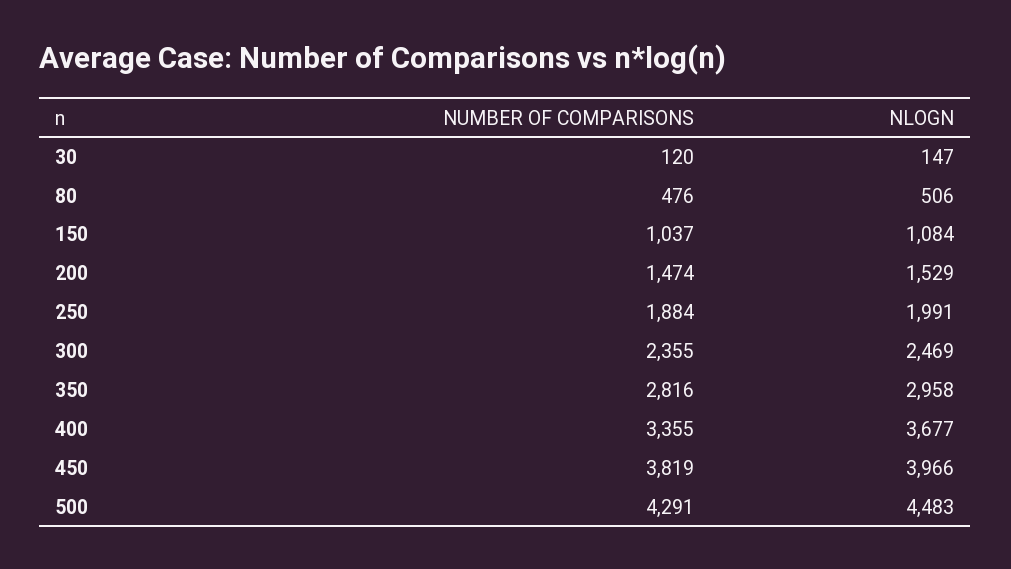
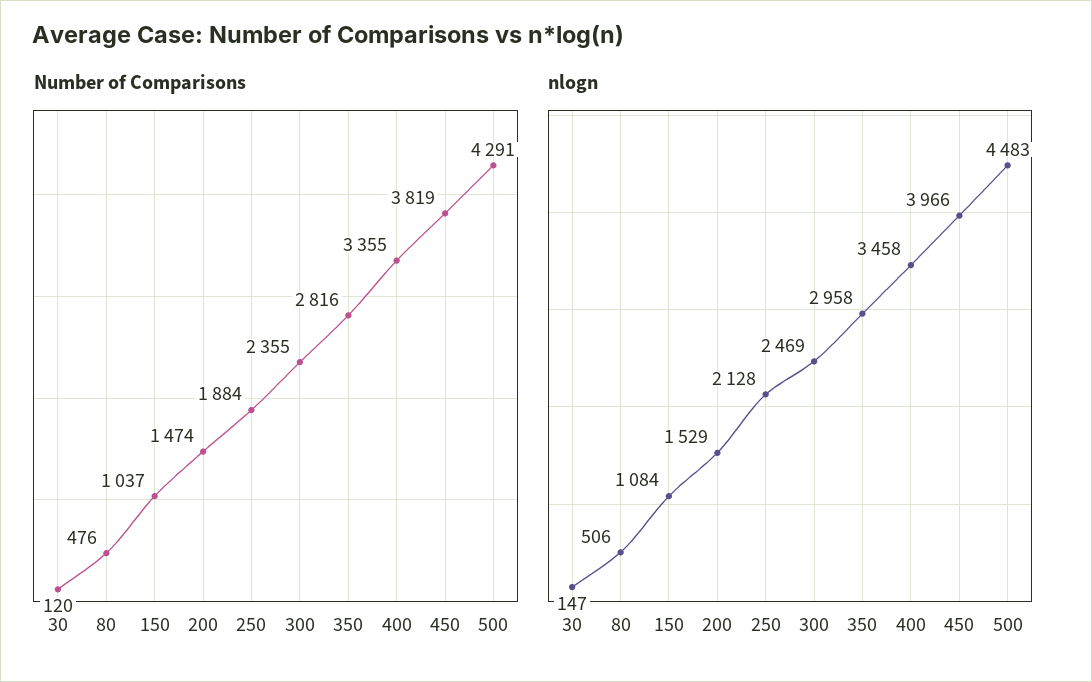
  {
    "NUMBER OF COMPARISONS": {
      "30": 120,
      "80": 476,
      "150": 1037,
      "200": 1474,
      "250": 1884,
      "300": 2355,
      "350": 2816,
      "400": 3355,
      "450": 3819,
      "500": 4291
    },
    "NLOGN": {
      "30": 147,
      "80": 506,
      "150": 1084,
      "200": 1529,
-     "250": 1991,
+     "250": 2128,
      "300": 2469,
      "350": 2958,
-     "400": 3677,
+     "400": 3458,
      "450": 3966,
      "500": 4483
    }
  }

